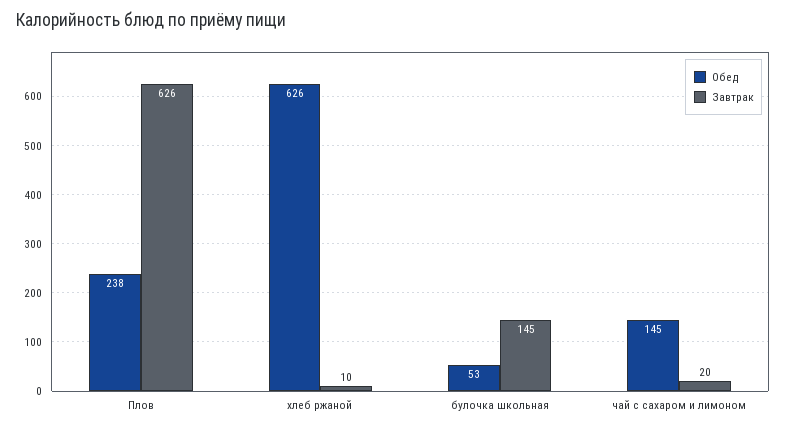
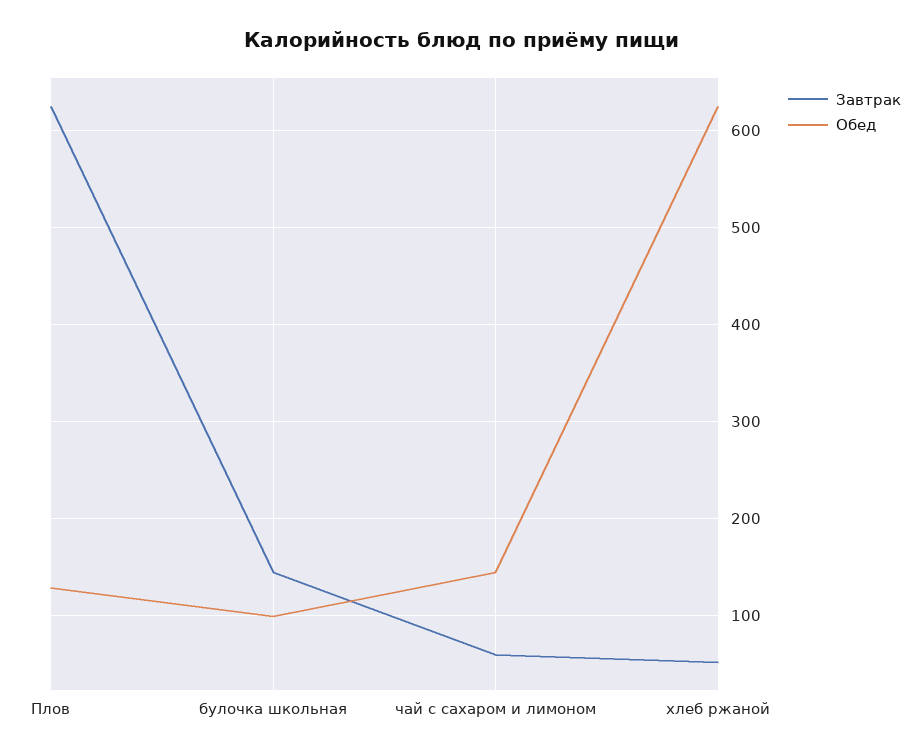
  {
    "Обед": {
-     "Плов": 238,
+     "Плов": 130,
      "хлеб ржаной": 626,
-     "булочка школьная": 53,
+     "булочка школьная": 100,
      "чай с сахаром и лимоном": 145
    },
    "Завтрак": {
      "Плов": 626,
-     "хлеб ржаной": 10,
+     "хлеб ржаной": 50,
      "булочка школьная": 145,
-     "чай с сахаром и лимоном": 20
+     "чай с сахаром и лимоном": 60
    }
  }

